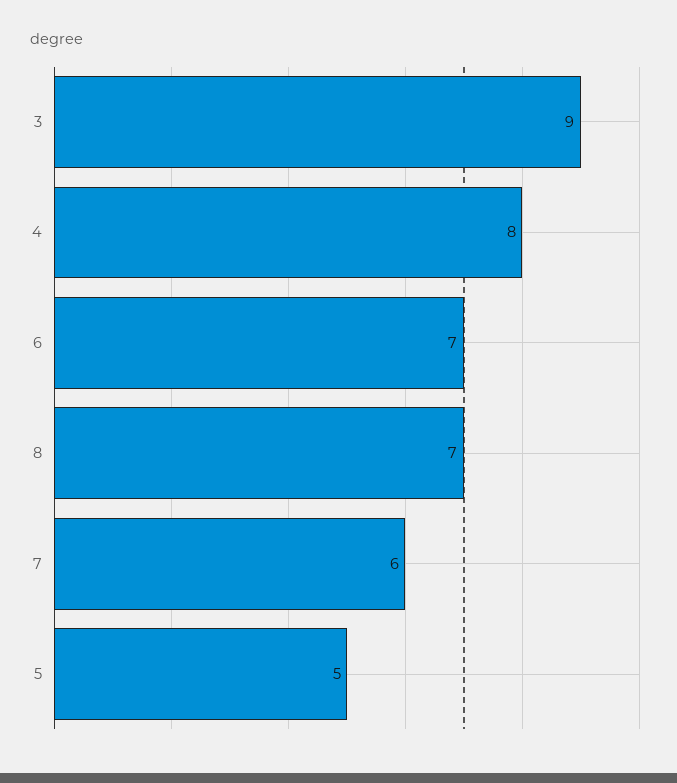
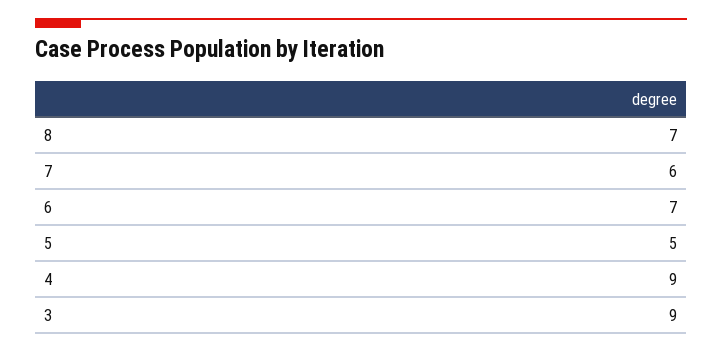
  {
    "3": 9,
-   "4": 8,
+   "4": 9,
    "6": 7,
    "8": 7,
    "7": 6,
    "5": 5
  }

